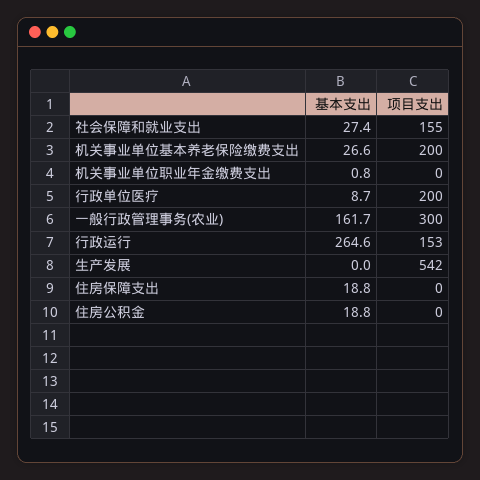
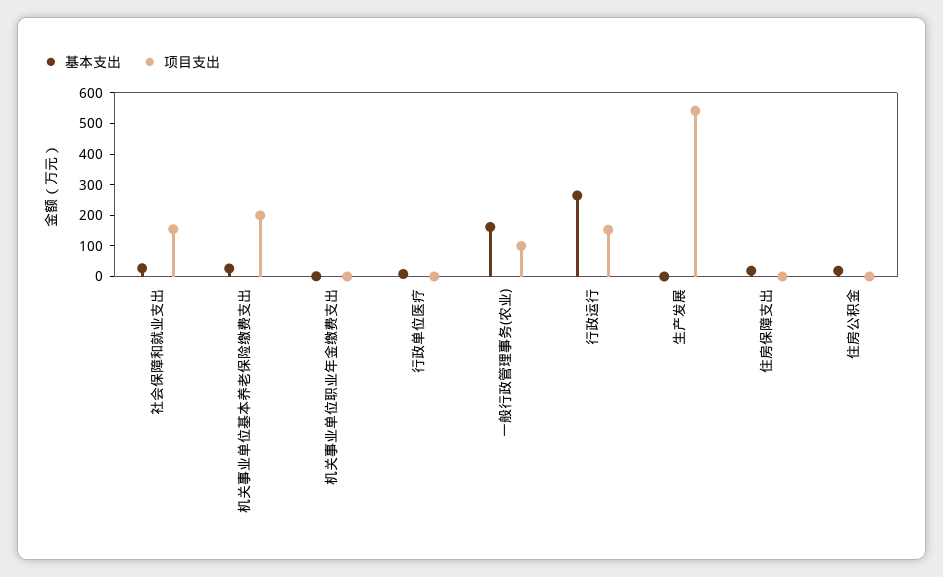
  {
    "基本支出": {
      "社会保障和就业支出": 27.4,
      "机关事业单位基本养老保险缴费支出": 26.6,
      "机关事业单位职业年金缴费支出": 0.8,
      "行政单位医疗": 8.7,
      "一般行政管理事务(农业)": 161.7,
      "行政运行": 264.6,
      "生产发展": 0,
      "住房保障支出": 18.8,
      "住房公积金": 18.8
    },
    "项目支出": {
      "社会保障和就业支出": 155,
      "机关事业单位基本养老保险缴费支出": 200,
      "机关事业单位职业年金缴费支出": 0,
-     "行政单位医疗": 200,
+     "行政单位医疗": 0,
-     "一般行政管理事务(农业)": 300,
+     "一般行政管理事务(农业)": 100,
      "行政运行": 153,
      "生产发展": 542,
      "住房保障支出": 0,
      "住房公积金": 0
    }
  }

